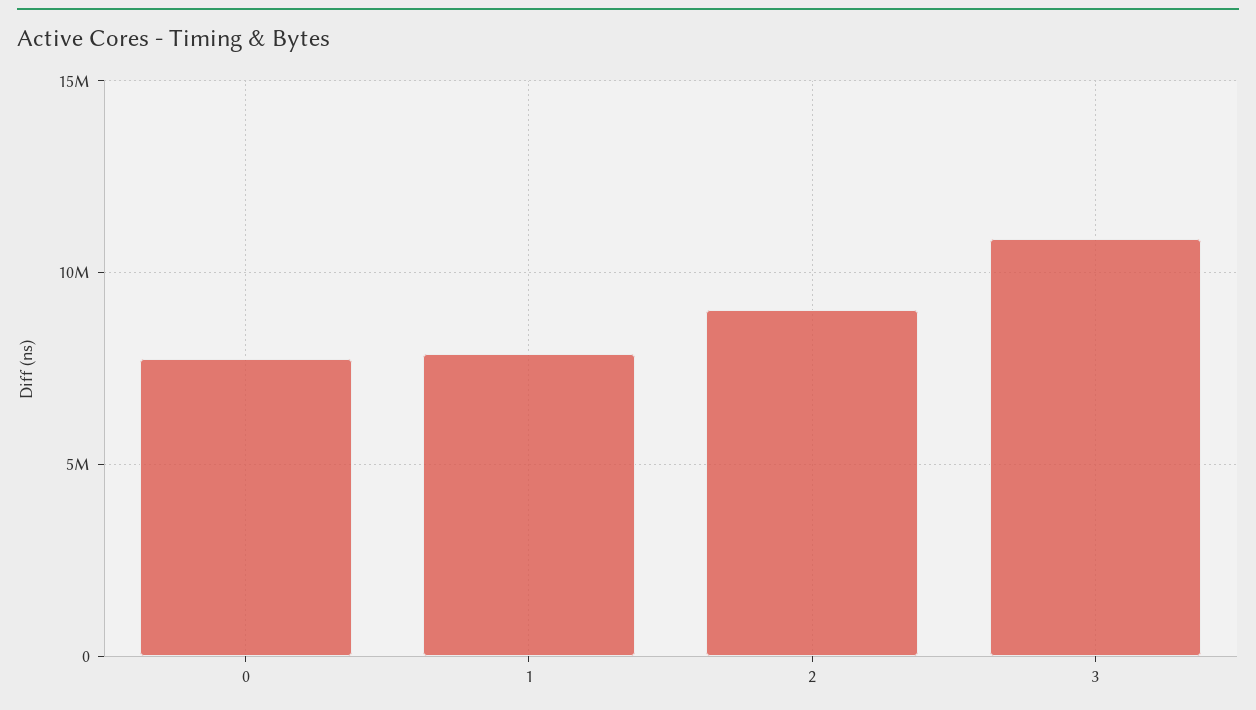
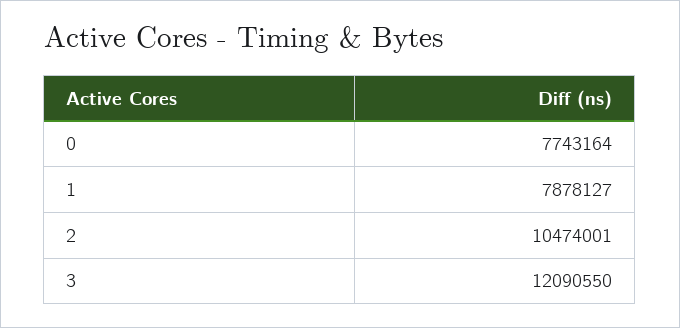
  {
    "0": 7743164,
    "1": 7878127,
-   "2": 9000000,
+   "2": 10474001,
-   "3": 11000000
+   "3": 12090550
  }

